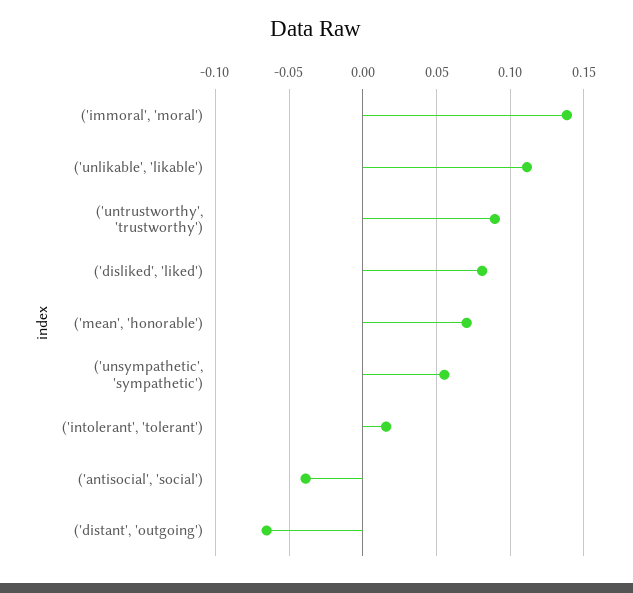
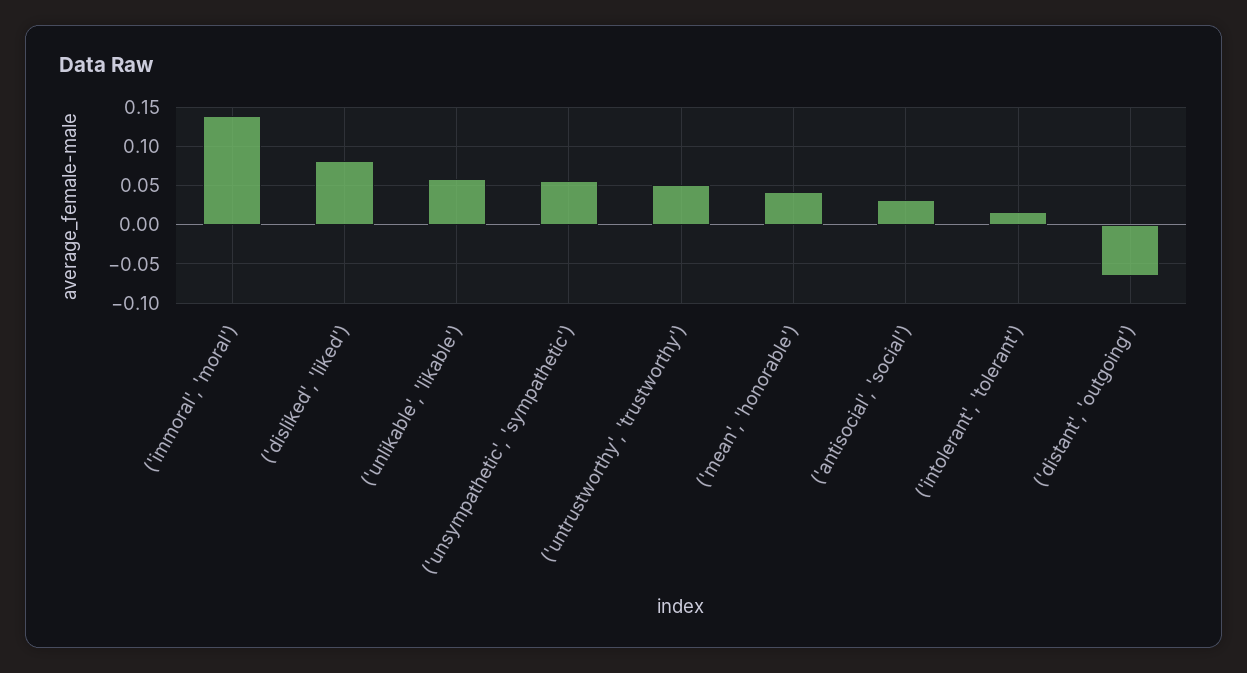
  {
    "('immoral', 'moral')": 0.14,
-   "('unlikable', 'likable')": 0.11,
+   "('unlikable', 'likable')": 0.06,
-   "('untrustworthy', 'trustworthy')": 0.09,
+   "('untrustworthy', 'trustworthy')": 0.05,
    "('disliked', 'liked')": 0.08,
-   "('mean', 'honorable')": 0.07,
+   "('mean', 'honorable')": 0.04,
    "('unsympathetic', 'sympathetic')": 0.055,
    "('intolerant', 'tolerant')": 0.015,
-   "('antisocial', 'social')": -0.04,
+   "('antisocial', 'social')": 0.03,
    "('distant', 'outgoing')": -0.065
  }

